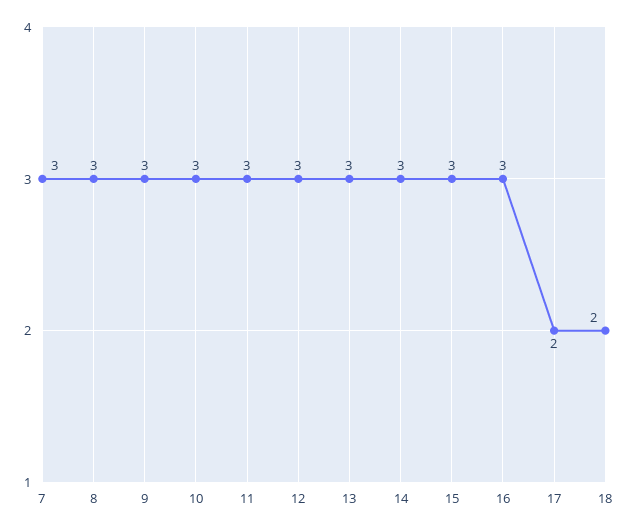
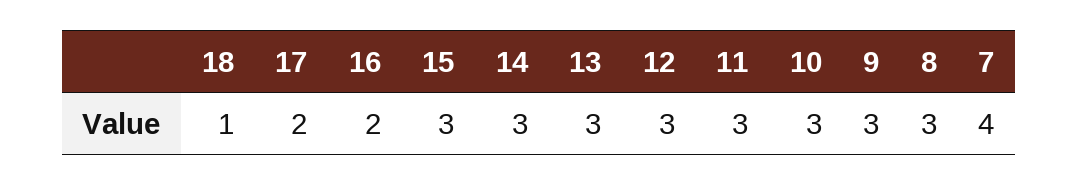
  {
-   "7": 3,
+   "7": 4,
    "8": 3,
    "9": 3,
    "10": 3,
    "11": 3,
    "12": 3,
    "13": 3,
    "14": 3,
    "15": 3,
-   "16": 3,
+   "16": 2,
    "17": 2,
-   "18": 2
+   "18": 1
  }

